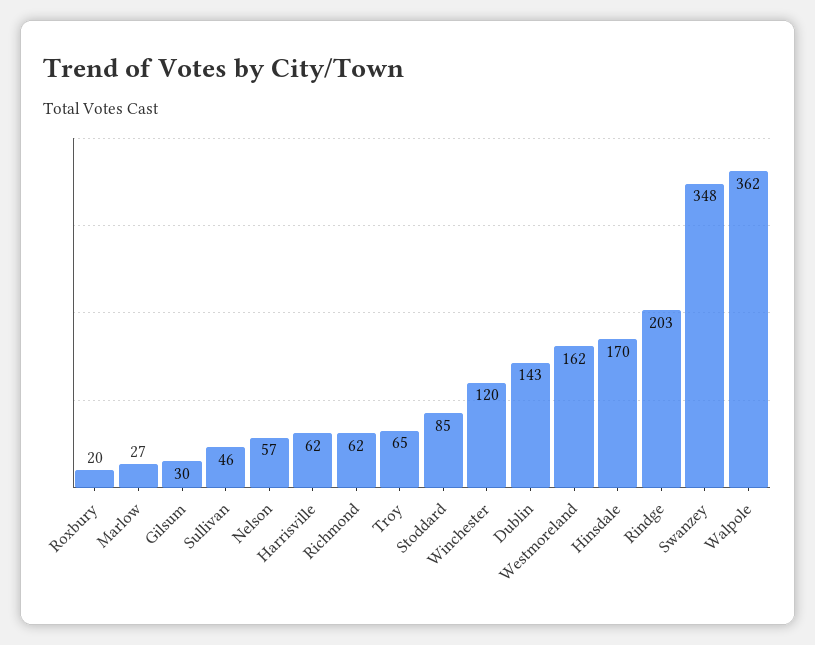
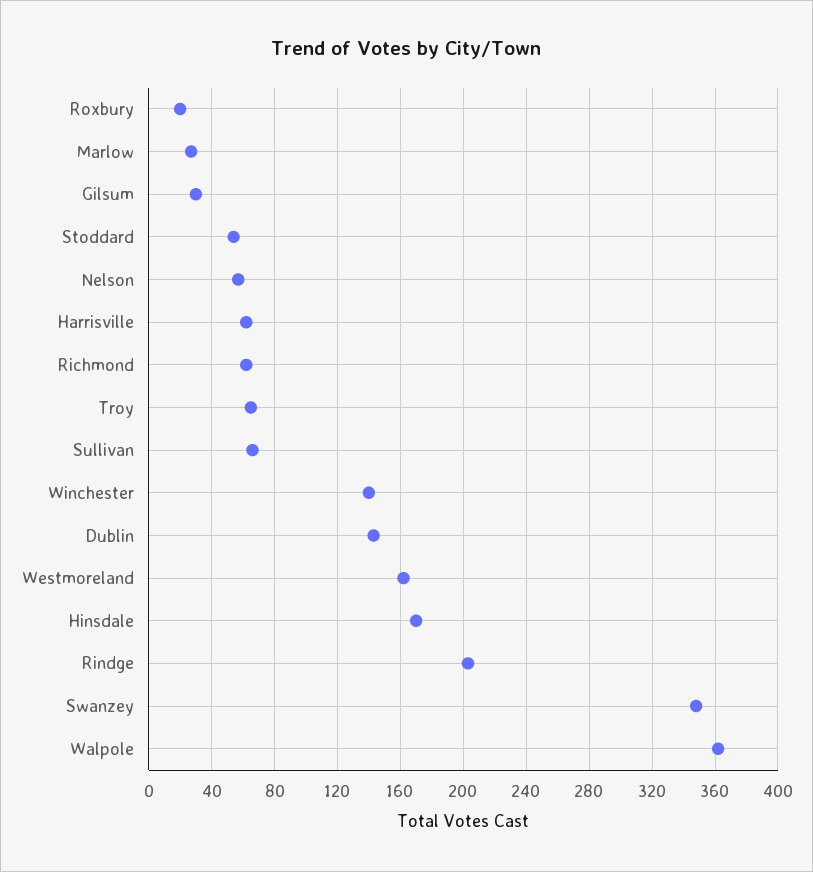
  {
    "Roxbury": 20,
    "Marlow": 27,
    "Gilsum": 30,
-   "Sullivan": 46,
+   "Sullivan": 65,
    "Nelson": 57,
    "Harrisville": 62,
    "Richmond": 62,
    "Troy": 65,
-   "Stoddard": 85,
+   "Stoddard": 55,
-   "Winchester": 120,
+   "Winchester": 140,
    "Dublin": 143,
    "Westmoreland": 162,
    "Hinsdale": 170,
    "Rindge": 203,
    "Swanzey": 348,
    "Walpole": 362
  }

